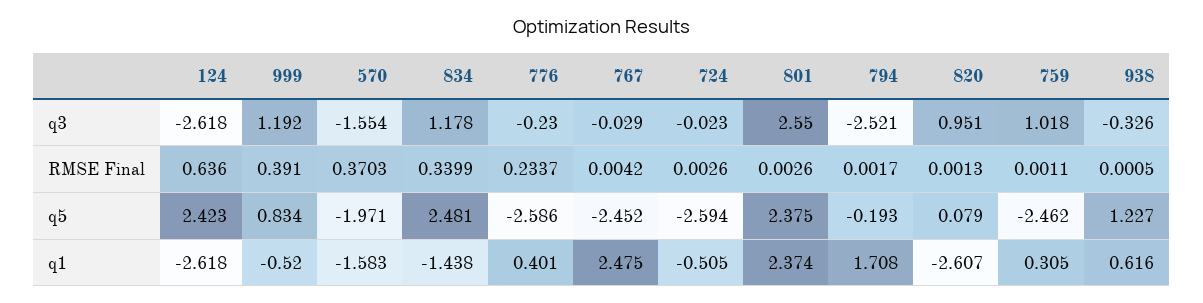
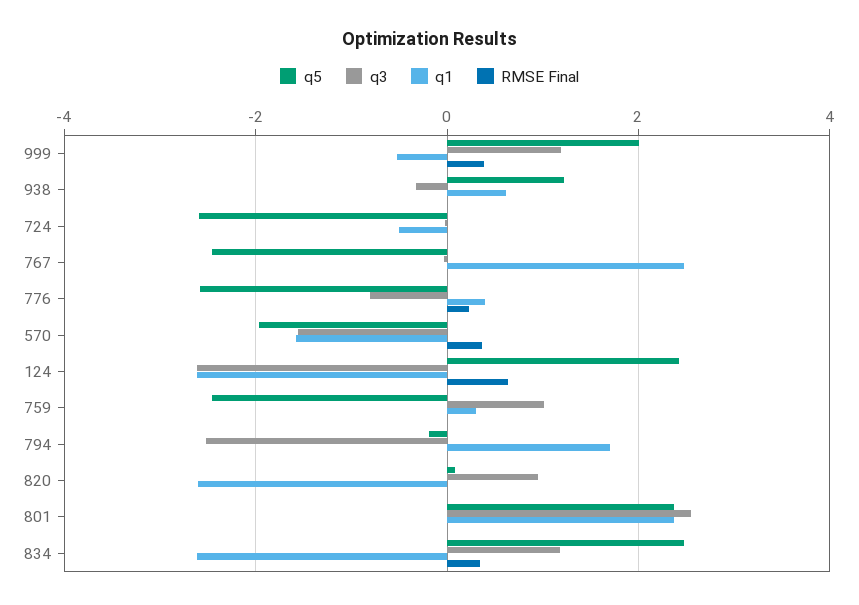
  {
    "q3": {
      "124": -2.618,
      "999": 1.192,
      "570": -1.554,
      "834": 1.178,
-     "776": -0.23,
+     "776": -0.8,
      "767": -0.029,
      "724": -0.023,
      "801": 2.55,
      "794": -2.521,
      "820": 0.951,
      "759": 1.018,
      "938": -0.326
    },
    "RMSE Final": {
      "124": 0.636,
      "999": 0.391,
      "570": 0.3703,
      "834": 0.3399,
      "776": 0.2337,
      "767": 0.0042,
      "724": 0.0026,
      "801": 0.0026,
      "794": 0.0017,
      "820": 0.0013,
      "759": 0.0011,
      "938": 0.0005
    },
    "q5": {
      "124": 2.423,
-     "999": 0.834,
+     "999": 2,
      "570": -1.971,
      "834": 2.481,
      "776": -2.586,
      "767": -2.452,
      "724": -2.594,
      "801": 2.375,
      "794": -0.193,
      "820": 0.079,
      "759": -2.462,
      "938": 1.227
    },
    "q1": {
      "124": -2.618,
      "999": -0.52,
      "570": -1.583,
-     "834": -1.438,
+     "834": -2.6,
      "776": 0.401,
      "767": 2.475,
      "724": -0.505,
      "801": 2.374,
      "794": 1.708,
      "820": -2.607,
      "759": 0.305,
      "938": 0.616
    }
  }

